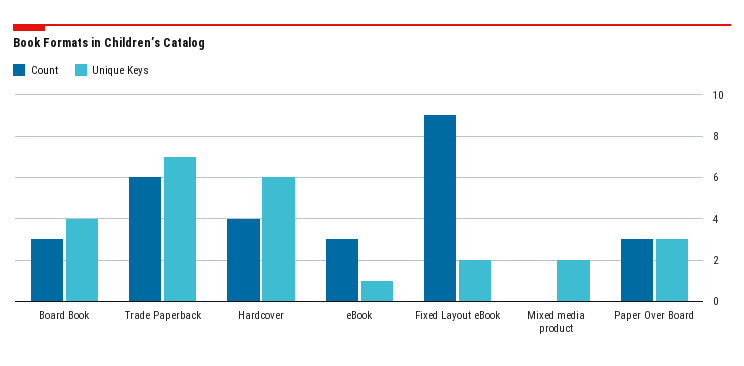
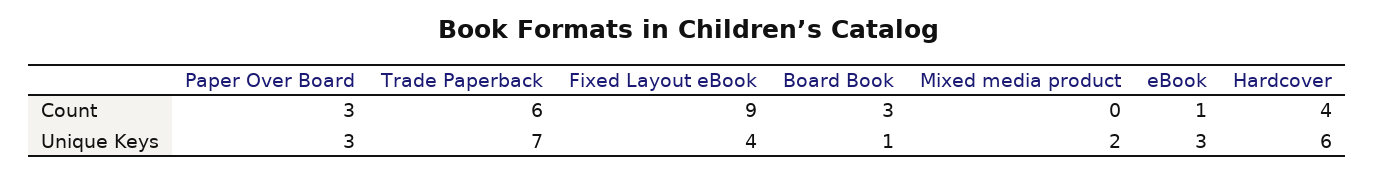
  {
    "Count": {
      "Board Book": 3,
      "Trade Paperback": 6,
      "Hardcover": 4,
-     "eBook": 3,
+     "eBook": 1,
      "Fixed Layout eBook": 9,
      "Mixed media product": 0,
      "Paper Over Board": 3
    },
    "Unique Keys": {
-     "Board Book": 4,
+     "Board Book": 1,
      "Trade Paperback": 7,
      "Hardcover": 6,
-     "eBook": 1,
+     "eBook": 3,
-     "Fixed Layout eBook": 2,
+     "Fixed Layout eBook": 4,
      "Mixed media product": 2,
      "Paper Over Board": 3
    }
  }

